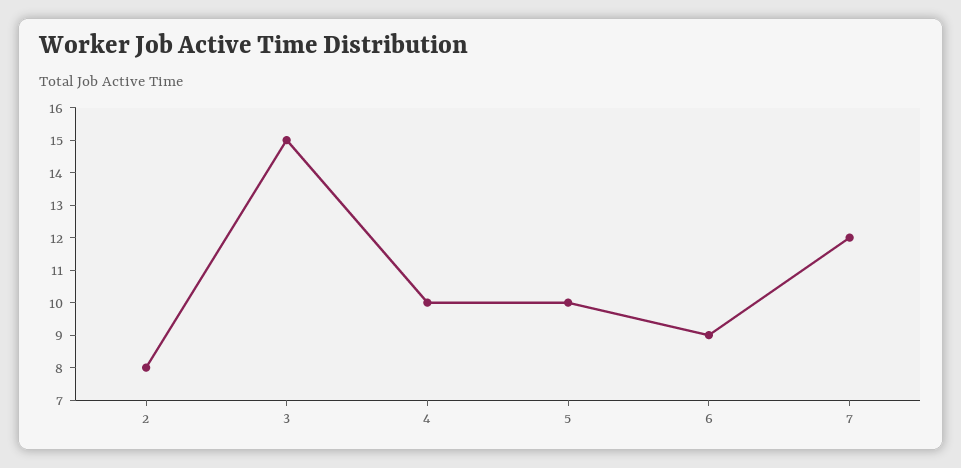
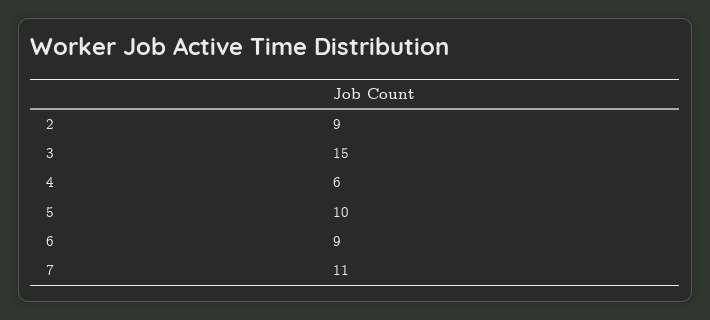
  {
-   "2": 8,
+   "2": 9,
    "3": 15,
-   "4": 10,
+   "4": 6,
    "5": 10,
    "6": 9,
-   "7": 12
+   "7": 11
  }

